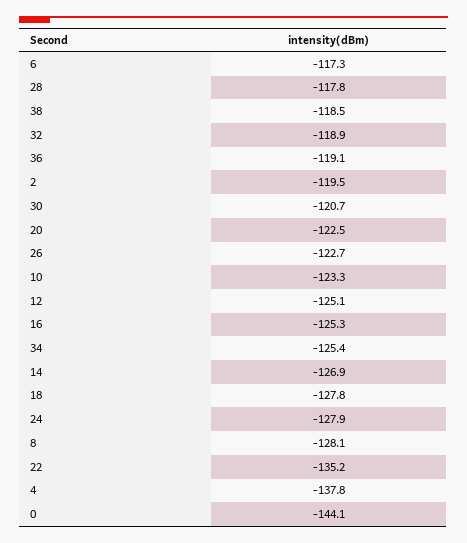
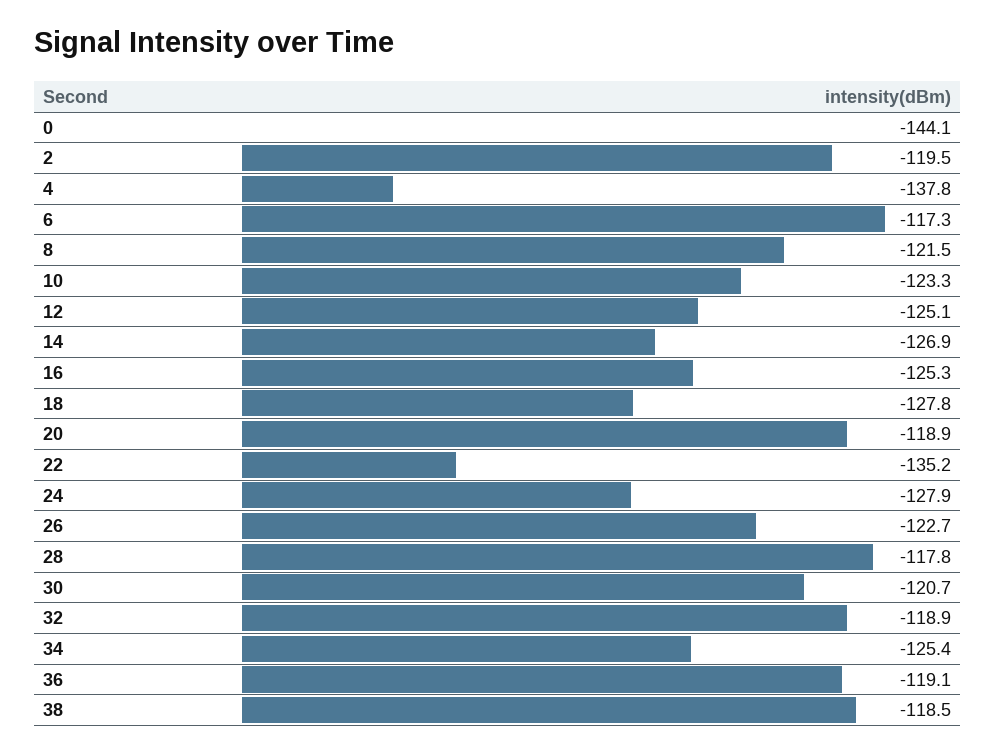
  {
    "6": -117.3,
    "28": -117.8,
    "38": -118.5,
    "32": -118.9,
    "36": -119.1,
    "2": -119.5,
    "30": -120.7,
-   "20": -122.5,
+   "20": -118.9,
    "26": -122.7,
    "10": -123.3,
    "12": -125.1,
    "16": -125.3,
    "34": -125.4,
    "14": -126.9,
    "18": -127.8,
    "24": -127.9,
-   "8": -128.1,
+   "8": -121.5,
    "22": -135.2,
    "4": -137.8,
    "0": -144.1
  }

